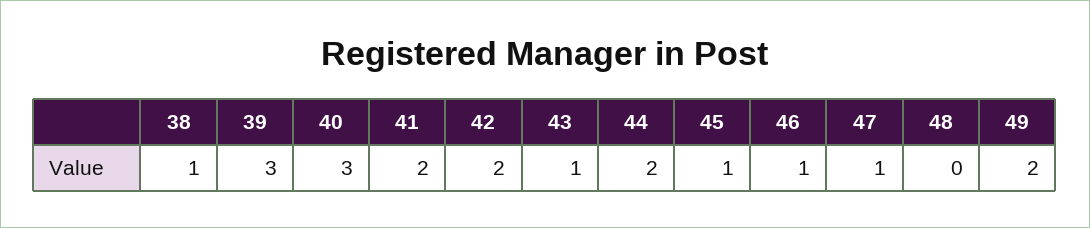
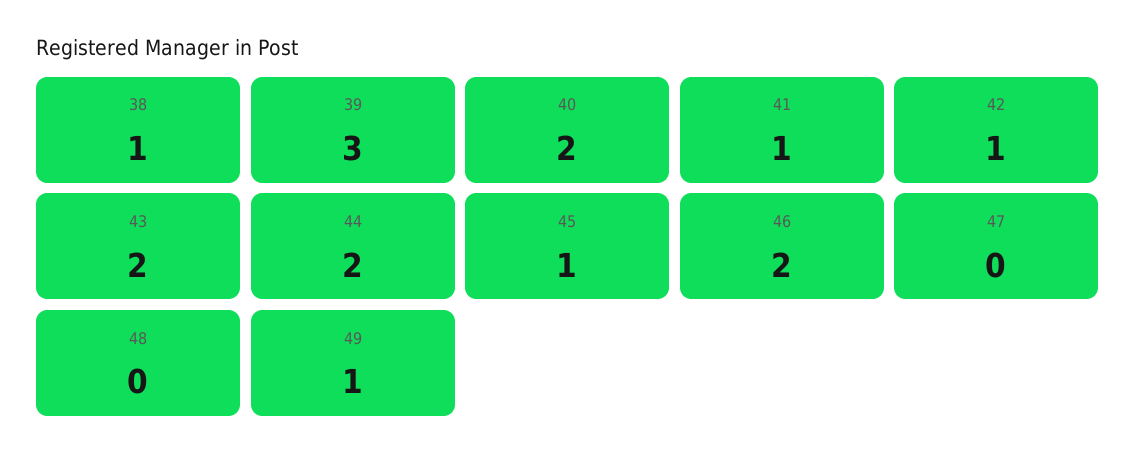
  {
    "38": 1,
    "39": 3,
-   "40": 3,
+   "40": 2,
-   "41": 2,
+   "41": 1,
-   "42": 2,
+   "42": 1,
-   "43": 1,
+   "43": 2,
    "44": 2,
    "45": 1,
-   "46": 1,
+   "46": 2,
-   "47": 1,
+   "47": 0,
    "48": 0,
-   "49": 2
+   "49": 1
  }

